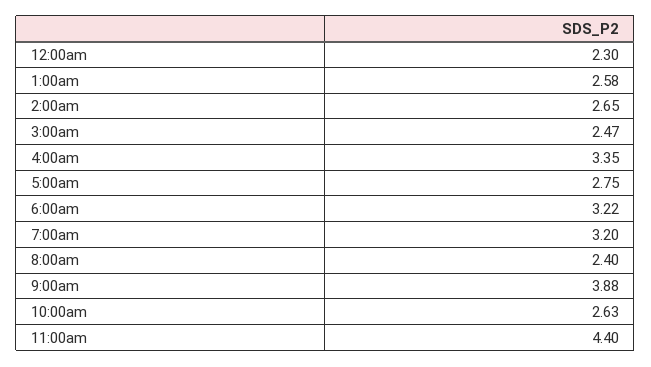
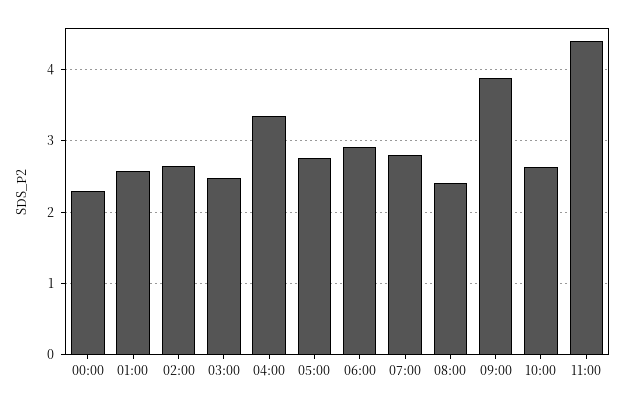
  {
    "12:00am": 2.3,
    "1:00am": 2.58,
    "2:00am": 2.65,
    "3:00am": 2.47,
    "4:00am": 3.35,
    "5:00am": 2.75,
-   "6:00am": 3.22,
+   "6:00am": 2.9,
-   "7:00am": 3.2,
+   "7:00am": 2.8,
    "8:00am": 2.4,
    "9:00am": 3.88,
    "10:00am": 2.63,
    "11:00am": 4.4
  }

